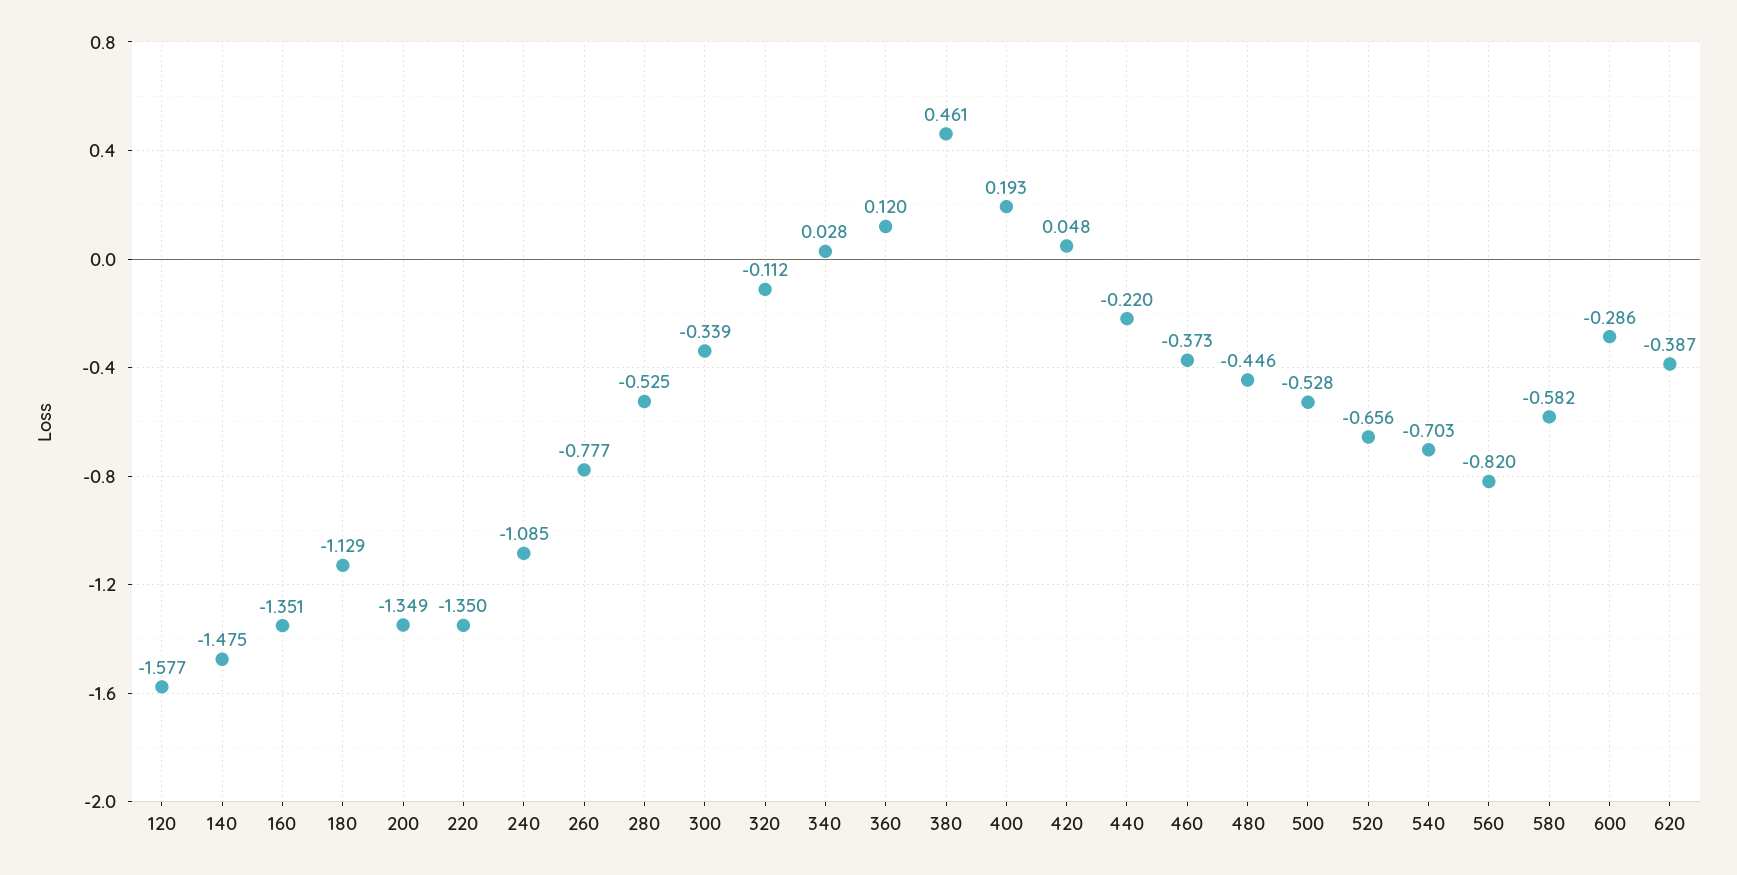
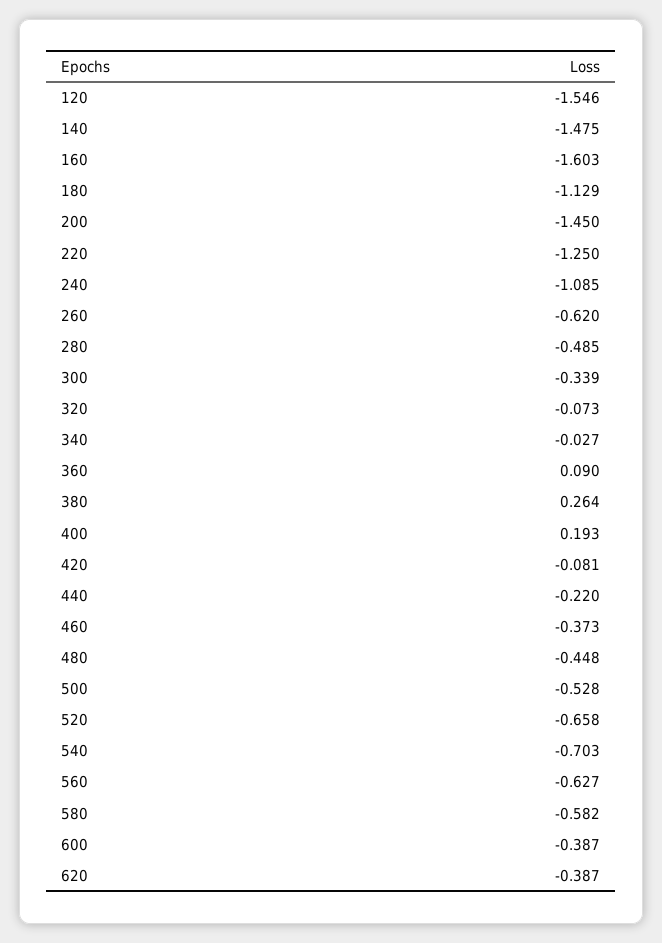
  {
-   "120": -1.577,
+   "120": -1.546,
    "140": -1.475,
-   "160": -1.351,
+   "160": -1.603,
    "180": -1.129,
-   "200": -1.349,
+   "200": -1.45,
-   "220": -1.35,
+   "220": -1.25,
    "240": -1.085,
-   "260": -0.777,
+   "260": -0.62,
-   "280": -0.525,
+   "280": -0.485,
    "300": -0.339,
-   "320": -0.112,
+   "320": -0.073,
-   "340": 0.028,
+   "340": -0.027,
-   "360": 0.12,
+   "360": 0.09,
-   "380": 0.461,
+   "380": 0.264,
    "400": 0.193,
-   "420": 0.048,
+   "420": -0.081,
    "440": -0.22,
    "460": -0.373,
-   "480": -0.446,
+   "480": -0.448,
    "500": -0.528,
-   "520": -0.656,
+   "520": -0.658,
    "540": -0.703,
-   "560": -0.82,
+   "560": -0.627,
    "580": -0.582,
-   "600": -0.286,
+   "600": -0.387,
    "620": -0.387
  }

